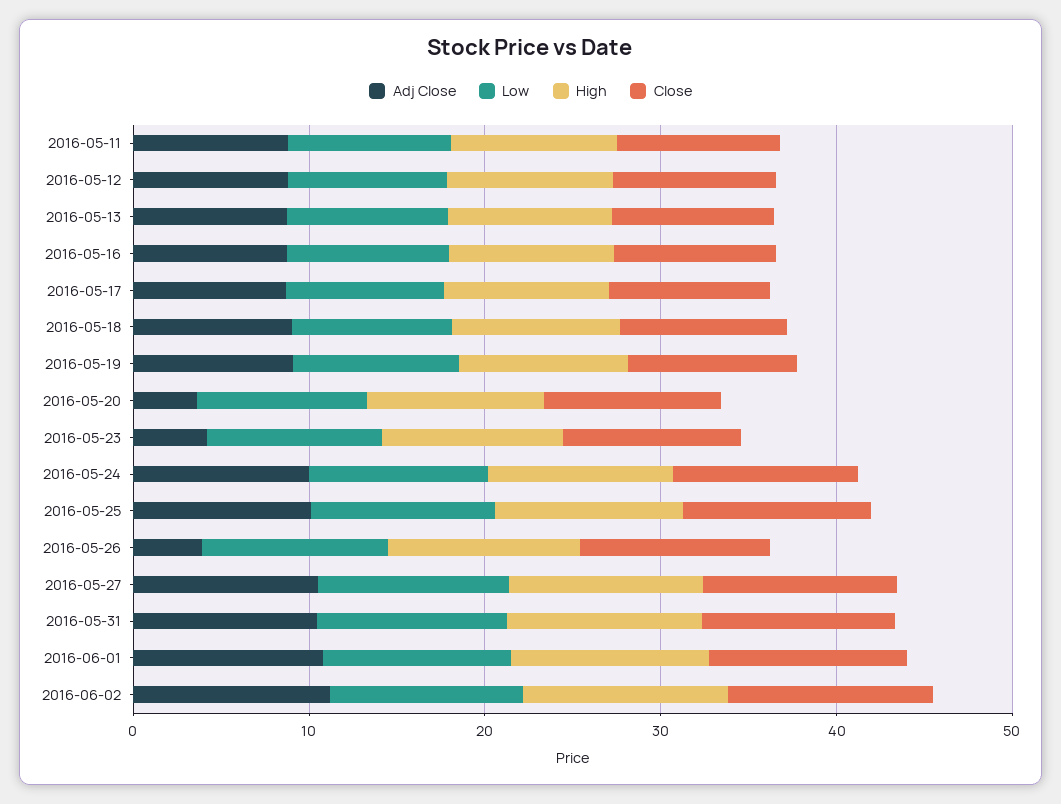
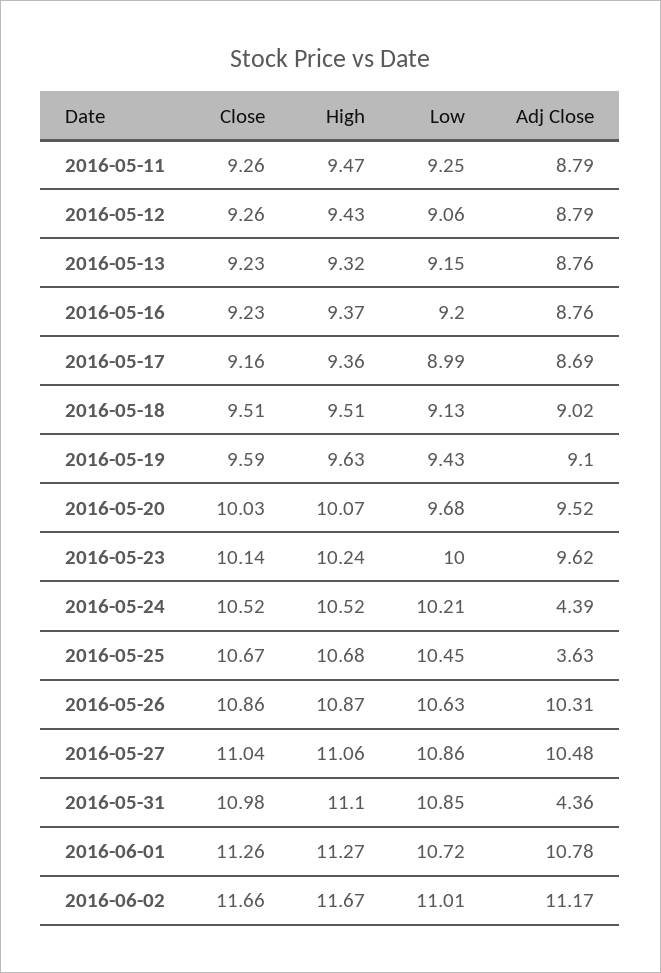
  {
    "Adj Close": {
      "2016-05-11": 8.79,
      "2016-05-12": 8.79,
      "2016-05-13": 8.76,
      "2016-05-16": 8.76,
      "2016-05-17": 8.69,
      "2016-05-18": 9.02,
      "2016-05-19": 9.1,
-     "2016-05-20": 4,
+     "2016-05-20": 9.52,
-     "2016-05-23": 4,
+     "2016-05-23": 9.62,
-     "2016-05-24": 10,
+     "2016-05-24": 4.39,
-     "2016-05-25": 10,
+     "2016-05-25": 3.63,
-     "2016-05-26": 4,
+     "2016-05-26": 10.31,
      "2016-05-27": 10.48,
-     "2016-05-31": 10,
+     "2016-05-31": 4.36,
      "2016-06-01": 10.78,
      "2016-06-02": 11.17
    },
    "Low": {
      "2016-05-11": 9.25,
      "2016-05-12": 9.06,
      "2016-05-13": 9.15,
      "2016-05-16": 9.2,
      "2016-05-17": 8.99,
      "2016-05-18": 9.13,
      "2016-05-19": 9.43,
      "2016-05-20": 9.68,
      "2016-05-23": 10,
      "2016-05-24": 10.21,
      "2016-05-25": 10.45,
      "2016-05-26": 10.63,
      "2016-05-27": 10.86,
      "2016-05-31": 10.85,
      "2016-06-01": 10.72,
      "2016-06-02": 11.01
    },
    "High": {
      "2016-05-11": 9.47,
      "2016-05-12": 9.43,
      "2016-05-13": 9.32,
      "2016-05-16": 9.37,
      "2016-05-17": 9.36,
      "2016-05-18": 9.51,
      "2016-05-19": 9.63,
      "2016-05-20": 10.07,
      "2016-05-23": 10.24,
      "2016-05-24": 10.52,
      "2016-05-25": 10.68,
      "2016-05-26": 10.87,
      "2016-05-27": 11.06,
      "2016-05-31": 11.1,
      "2016-06-01": 11.27,
      "2016-06-02": 11.67
    },
    "Close": {
      "2016-05-11": 9.26,
      "2016-05-12": 9.26,
      "2016-05-13": 9.23,
      "2016-05-16": 9.23,
      "2016-05-17": 9.16,
      "2016-05-18": 9.51,
      "2016-05-19": 9.59,
      "2016-05-20": 10.03,
      "2016-05-23": 10.14,
      "2016-05-24": 10.52,
      "2016-05-25": 10.67,
      "2016-05-26": 10.86,
      "2016-05-27": 11.04,
      "2016-05-31": 10.98,
      "2016-06-01": 11.26,
      "2016-06-02": 11.66
    }
  }

